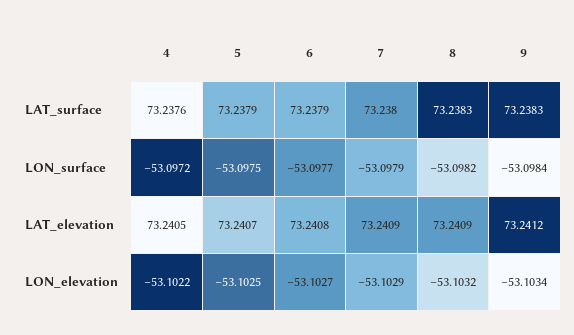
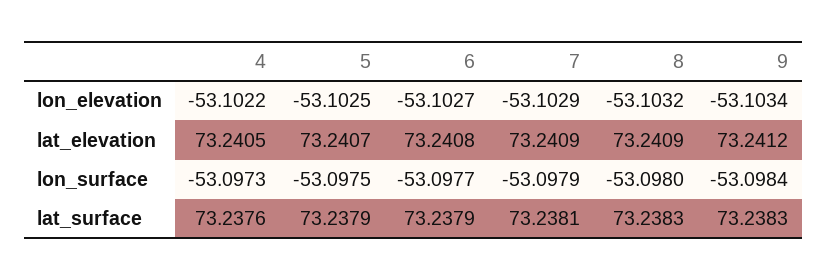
  {
    "4": {
      "LAT_surface": 73.2376,
-     "LON_surface": -53.0972,
+     "LON_surface": -53.0973,
      "LAT_elevation": 73.2405,
      "LON_elevation": -53.1022
    },
    "5": {
      "LAT_surface": 73.2379,
      "LON_surface": -53.0975,
      "LAT_elevation": 73.2407,
      "LON_elevation": -53.1025
    },
    "6": {
      "LAT_surface": 73.2379,
      "LON_surface": -53.0977,
      "LAT_elevation": 73.2408,
      "LON_elevation": -53.1027
    },
    "7": {
-     "LAT_surface": 73.238,
+     "LAT_surface": 73.2381,
      "LON_surface": -53.0979,
      "LAT_elevation": 73.2409,
      "LON_elevation": -53.1029
    },
    "8": {
      "LAT_surface": 73.2383,
-     "LON_surface": -53.0982,
+     "LON_surface": -53.098,
      "LAT_elevation": 73.2409,
      "LON_elevation": -53.1032
    },
    "9": {
      "LAT_surface": 73.2383,
      "LON_surface": -53.0984,
      "LAT_elevation": 73.2412,
      "LON_elevation": -53.1034
    }
  }

